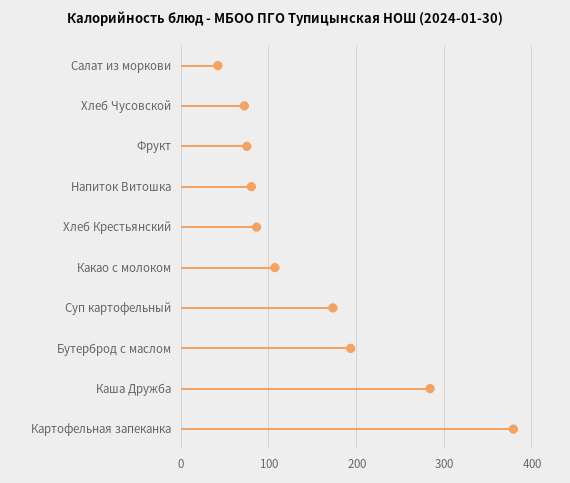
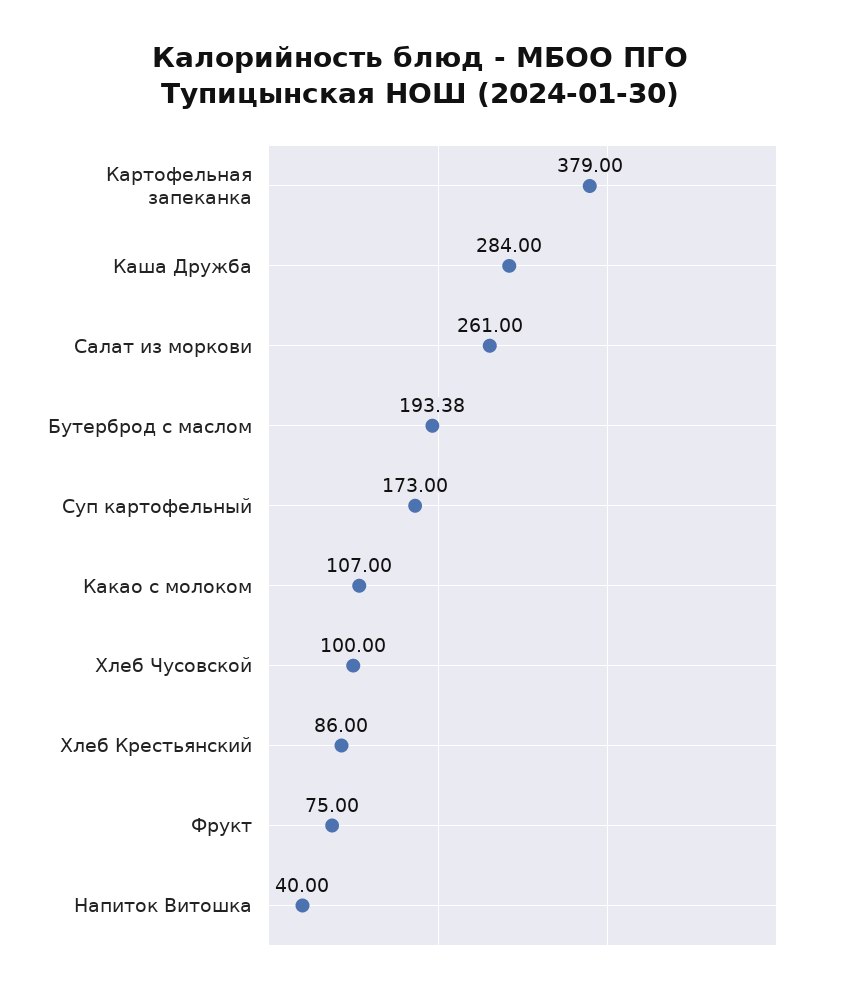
  {
-   "Салат из моркови": 40,
+   "Салат из моркови": 261,
-   "Хлеб Чусовской": 70,
+   "Хлеб Чусовской": 100,
    "Фрукт": 75,
-   "Напиток Витошка": 80,
+   "Напиток Витошка": 40,
    "Хлеб Крестьянский": 86,
    "Какао с молоком": 107,
    "Суп картофельный": 173,
    "Бутерброд с маслом": 193.38,
    "Каша Дружба": 284,
    "Картофельная запеканка": 379
  }

